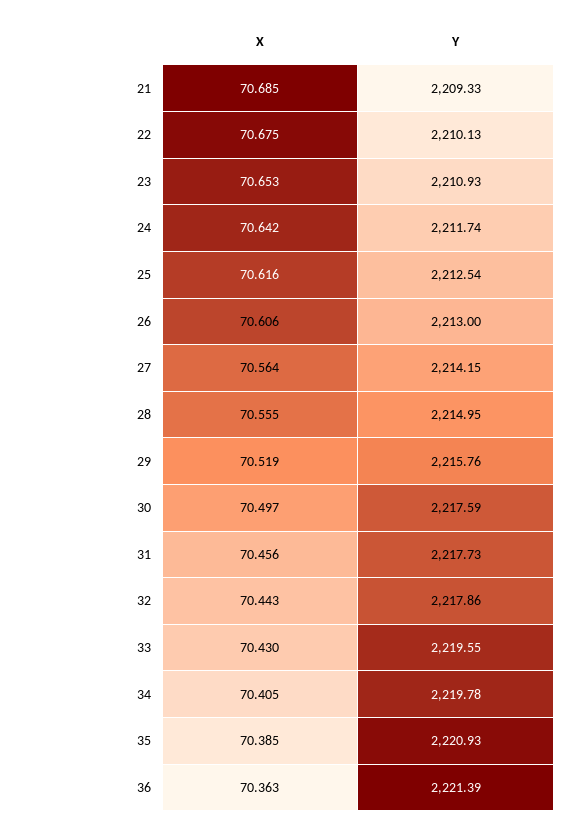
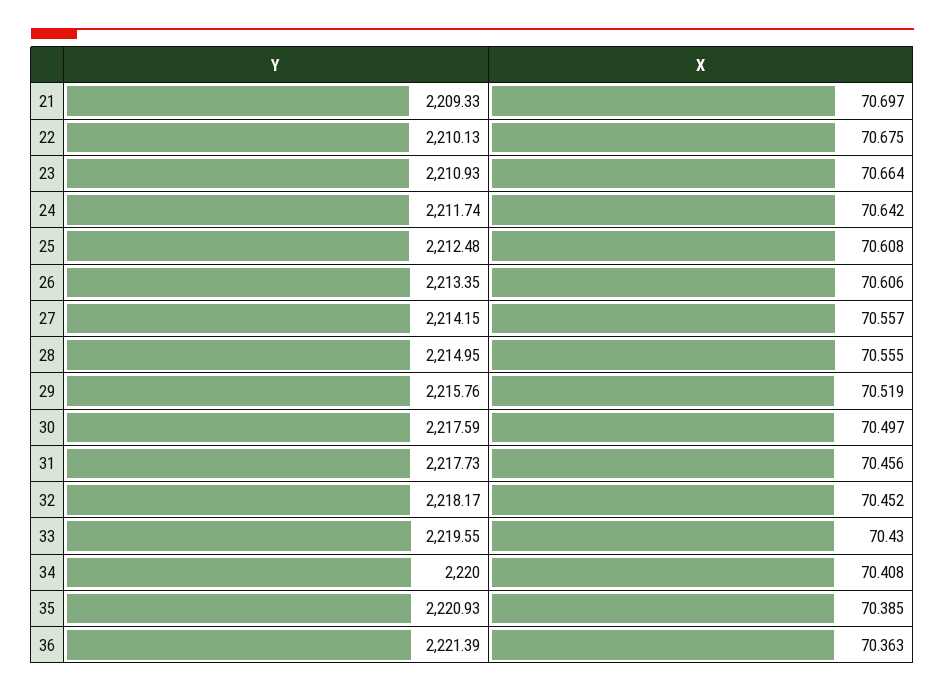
  {
    "X": {
-     "21": 70.685,
+     "21": 70.697,
      "22": 70.675,
-     "23": 70.653,
+     "23": 70.664,
      "24": 70.642,
-     "25": 70.616,
+     "25": 70.608,
      "26": 70.606,
-     "27": 70.564,
+     "27": 70.557,
      "28": 70.555,
      "29": 70.519,
      "30": 70.497,
      "31": 70.456,
-     "32": 70.443,
+     "32": 70.452,
      "33": 70.43,
-     "34": 70.405,
+     "34": 70.408,
      "35": 70.385,
      "36": 70.363
    },
    "Y": {
      "21": 2209.33,
      "22": 2210.13,
      "23": 2210.93,
      "24": 2211.74,
-     "25": 2212.54,
+     "25": 2212.48,
-     "26": 2213,
+     "26": 2213.35,
      "27": 2214.15,
      "28": 2214.95,
      "29": 2215.76,
      "30": 2217.59,
      "31": 2217.73,
-     "32": 2217.86,
+     "32": 2218.17,
      "33": 2219.55,
-     "34": 2219.78,
+     "34": 2220,
      "35": 2220.93,
      "36": 2221.39
    }
  }

